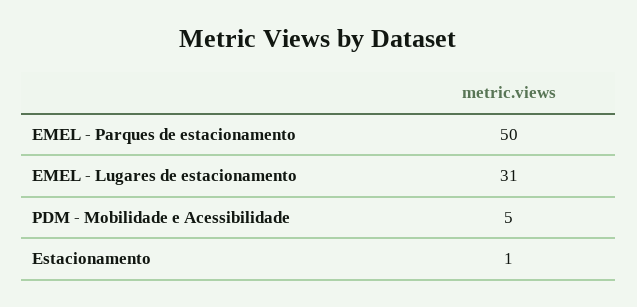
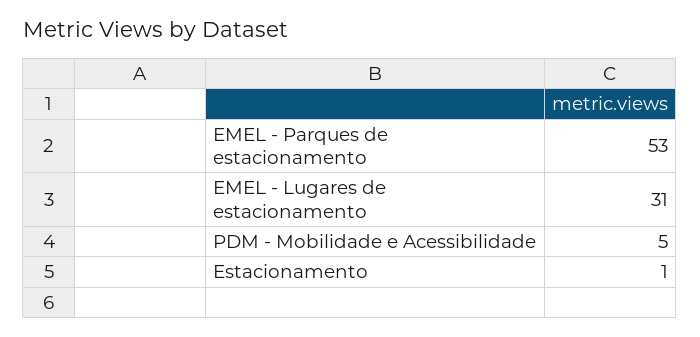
  {
-   "EMEL - Parques de estacionamento": 50,
+   "EMEL - Parques de estacionamento": 53,
    "EMEL - Lugares de estacionamento": 31,
    "PDM - Mobilidade e Acessibilidade": 5,
    "Estacionamento": 1
  }

